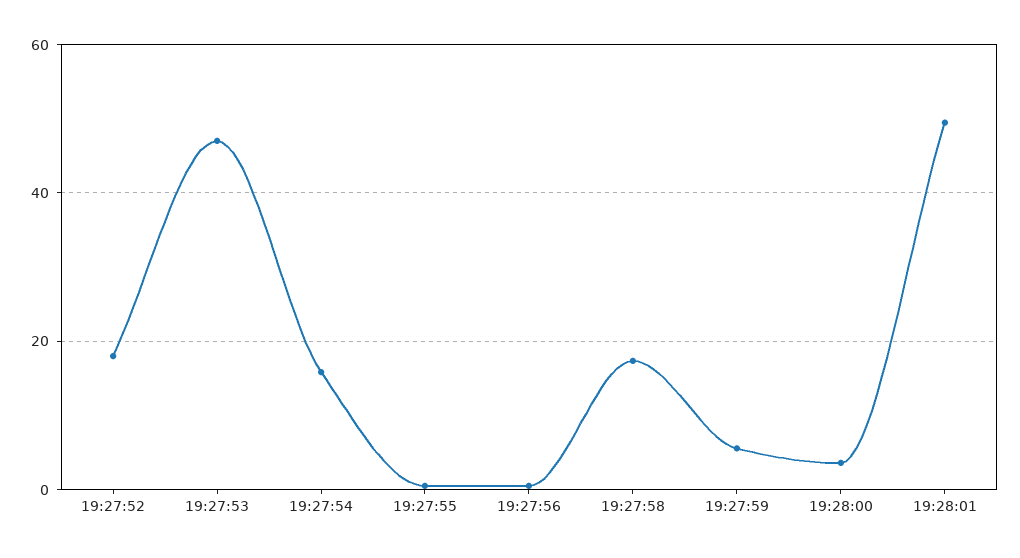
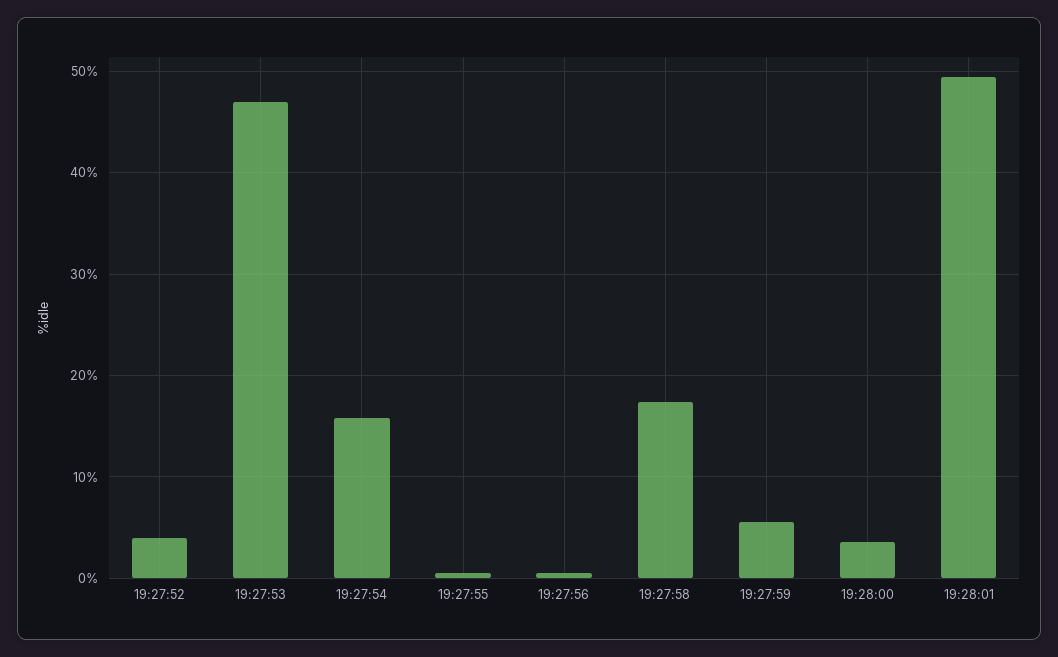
  {
-   "19:27:52": 18,
+   "19:27:52": 4,
    "19:27:53": 47,
    "19:27:54": 16,
    "19:27:55": 1,
    "19:27:56": 1,
    "19:27:58": 17,
    "19:27:59": 6,
    "19:28:00": 4,
    "19:28:01": 49
  }

